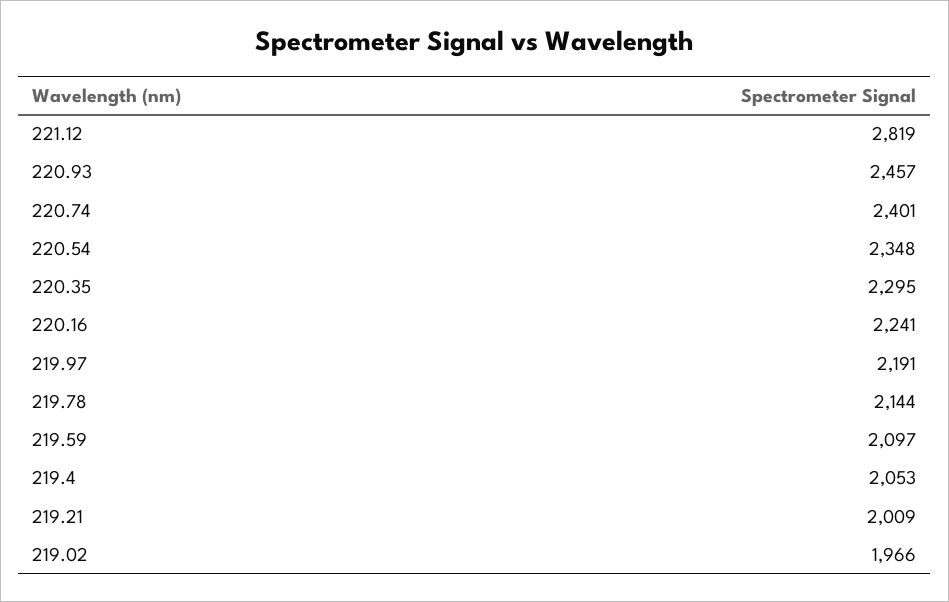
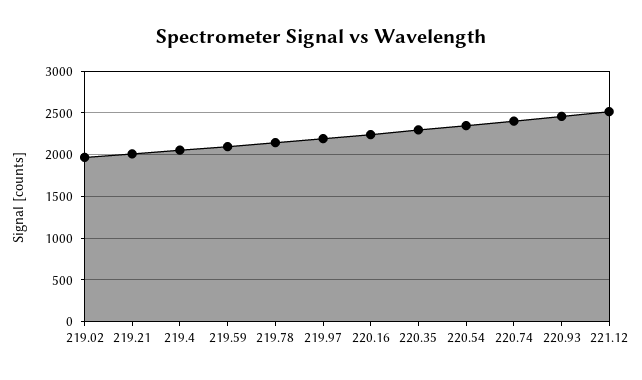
  {
-   "221.12": 2819,
+   "221.12": 2500,
    "220.93": 2457,
    "220.74": 2401,
    "220.54": 2348,
    "220.35": 2295,
    "220.16": 2241,
    "219.97": 2191,
    "219.78": 2144,
    "219.59": 2097,
    "219.4": 2053,
    "219.21": 2009,
    "219.02": 1966
  }

